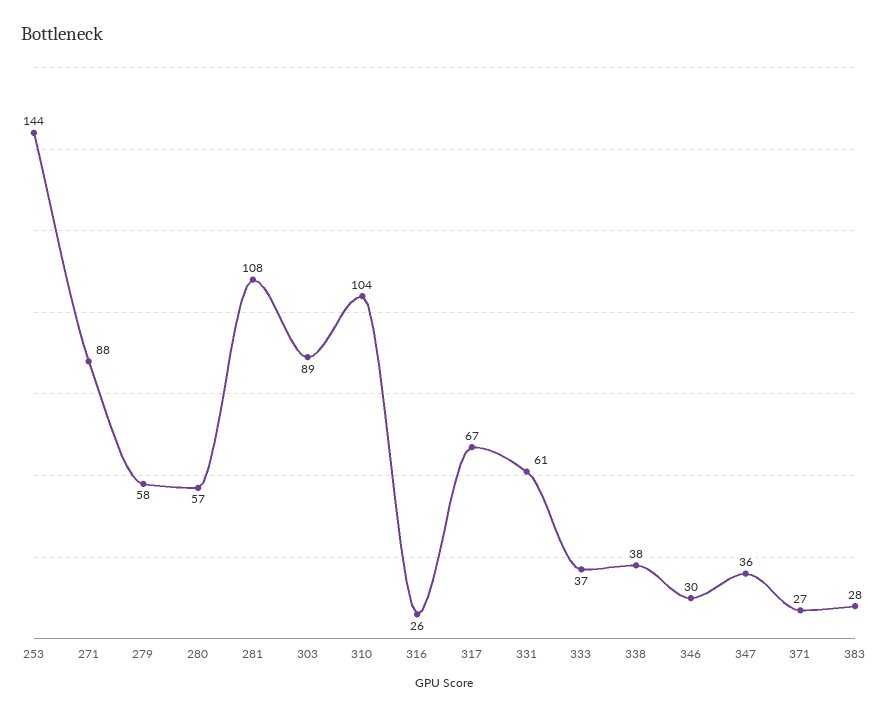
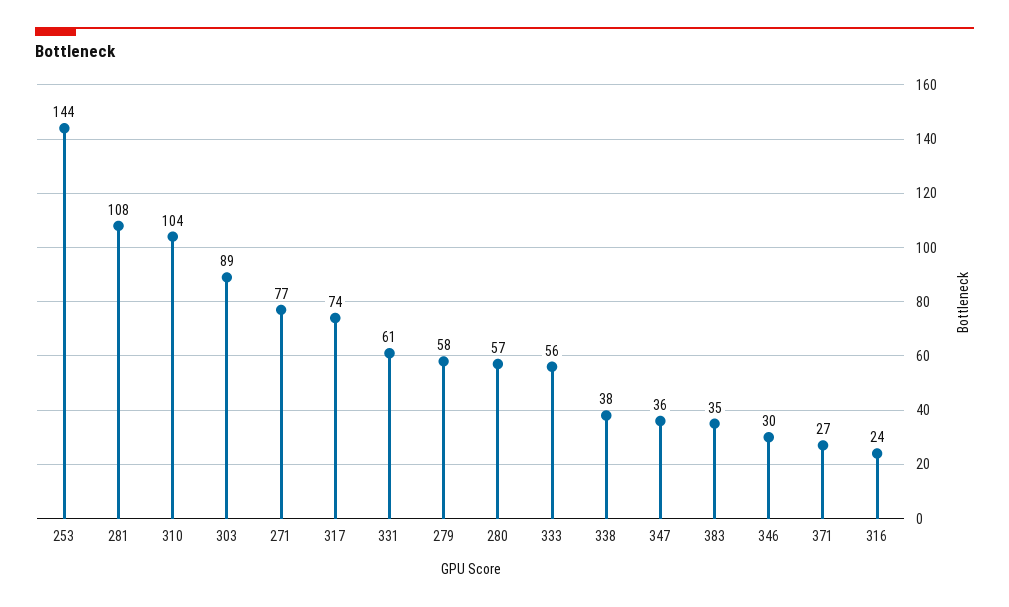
  {
    "253": 144,
-   "271": 88,
+   "271": 77,
    "279": 58,
    "280": 57,
    "281": 108,
    "303": 89,
    "310": 104,
-   "316": 26,
+   "316": 24,
-   "317": 67,
+   "317": 74,
    "331": 61,
-   "333": 37,
+   "333": 56,
    "338": 38,
    "346": 30,
    "347": 36,
    "371": 27,
-   "383": 28
+   "383": 35
  }

